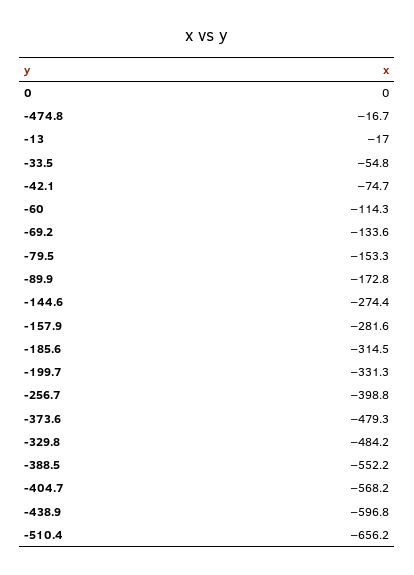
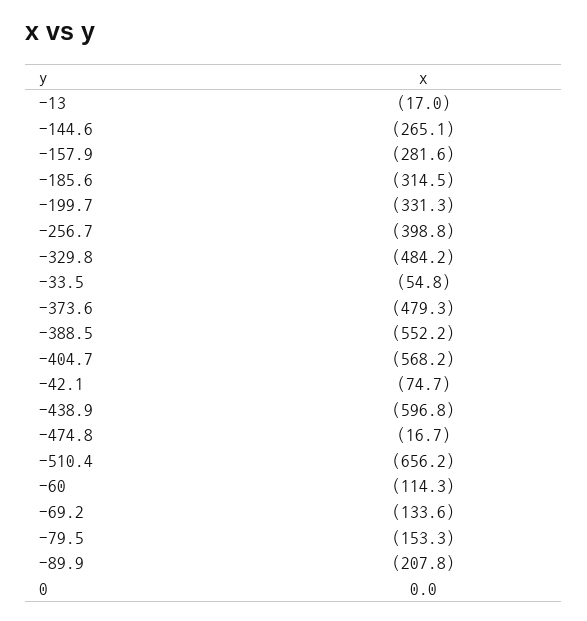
  {
    "0": 0,
    "-474.8": -16.7,
    "-13": -17,
    "-33.5": -54.8,
    "-42.1": -74.7,
    "-60": -114.3,
    "-69.2": -133.6,
    "-79.5": -153.3,
-   "-89.9": -172.8,
+   "-89.9": -207.8,
-   "-144.6": -274.4,
+   "-144.6": -265.1,
    "-157.9": -281.6,
    "-185.6": -314.5,
    "-199.7": -331.3,
    "-256.7": -398.8,
    "-373.6": -479.3,
    "-329.8": -484.2,
    "-388.5": -552.2,
    "-404.7": -568.2,
    "-438.9": -596.8,
    "-510.4": -656.2
  }

